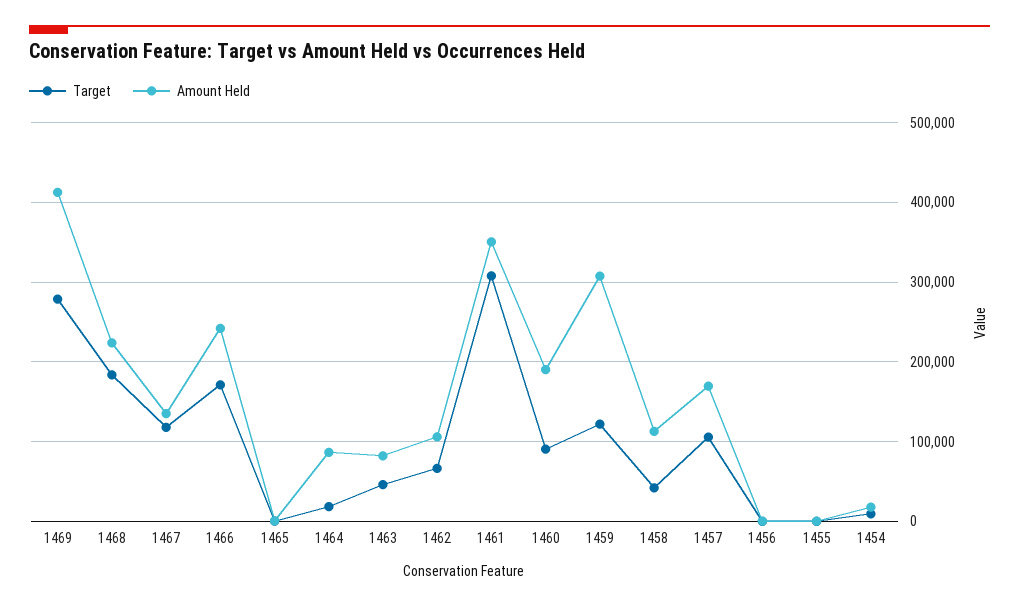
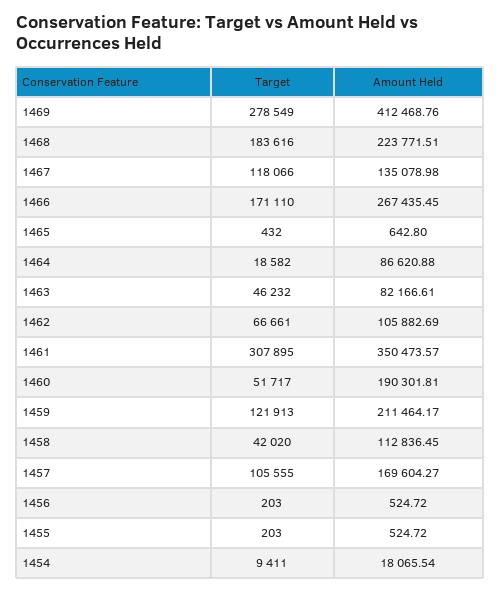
  {
    "Target": {
      "1469": 278549,
      "1468": 183616,
      "1467": 118066,
      "1466": 171110,
      "1465": 432,
      "1464": 18582,
      "1463": 46232,
      "1462": 66661,
      "1461": 307895,
-     "1460": 90000,
+     "1460": 51717,
      "1459": 121913,
      "1458": 42020,
      "1457": 105555,
      "1456": 203,
      "1455": 203,
      "1454": 9411
    },
    "Amount Held": {
      "1469": 412468.76,
      "1468": 223771.51,
      "1467": 135078.98,
-     "1466": 240000,
+     "1466": 267435.45,
      "1465": 642.8,
      "1464": 86620.88,
      "1463": 82166.61,
      "1462": 105882.69,
      "1461": 350473.57,
      "1460": 190301.81,
-     "1459": 310000,
+     "1459": 211464.17,
      "1458": 112836.45,
      "1457": 169604.27,
      "1456": 524.72,
      "1455": 524.72,
      "1454": 18065.54
    }
  }

